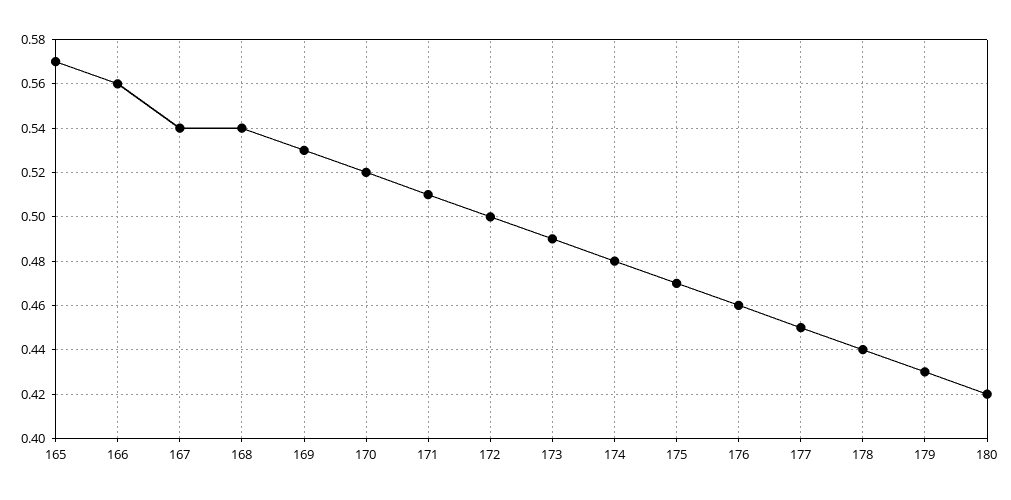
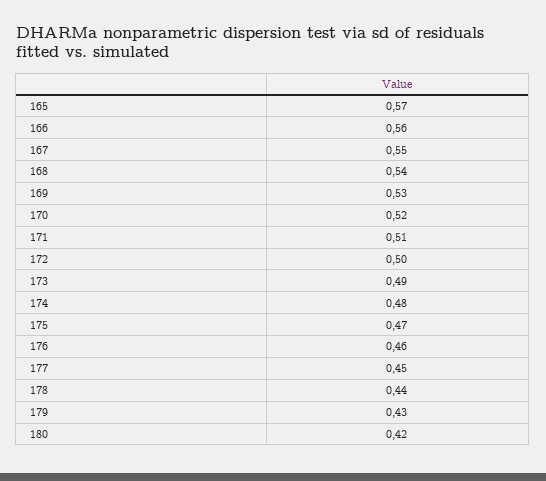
  {
    "165": 0.57,
    "166": 0.56,
-   "167": 0.54,
+   "167": 0.55,
    "168": 0.54,
    "169": 0.53,
    "170": 0.52,
    "171": 0.51,
    "172": 0.5,
    "173": 0.49,
    "174": 0.48,
    "175": 0.47,
    "176": 0.46,
    "177": 0.45,
    "178": 0.44,
    "179": 0.43,
    "180": 0.42
  }

